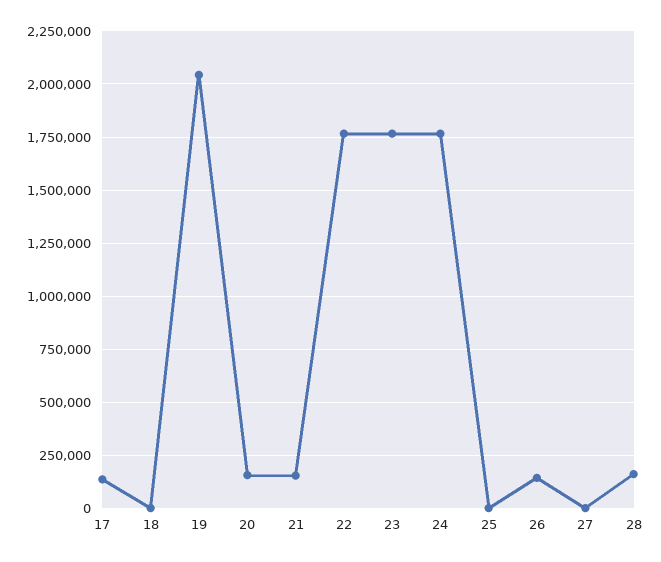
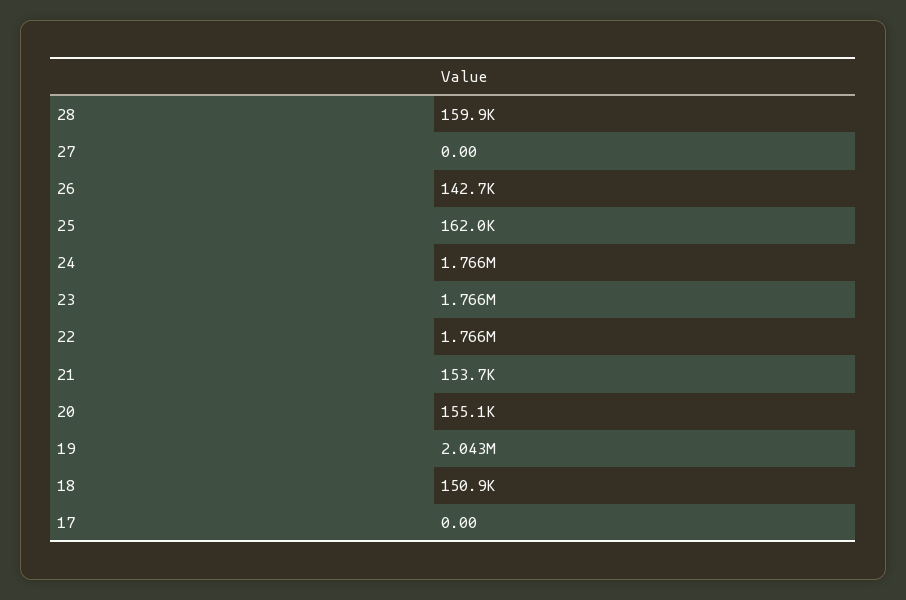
  {
-   "17": 150000,
+   "17": 0,
-   "18": 0,
+   "18": 150900,
    "19": 2043000,
    "20": 155100,
    "21": 153700,
    "22": 1766000,
    "23": 1766000,
    "24": 1766000,
-   "25": 0,
+   "25": 162000,
    "26": 142700,
    "27": 0,
    "28": 159900
  }

